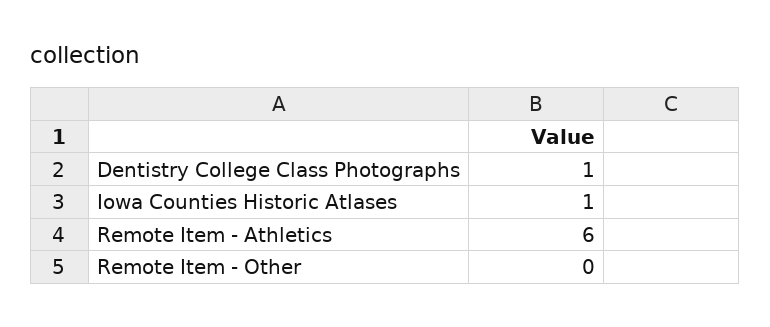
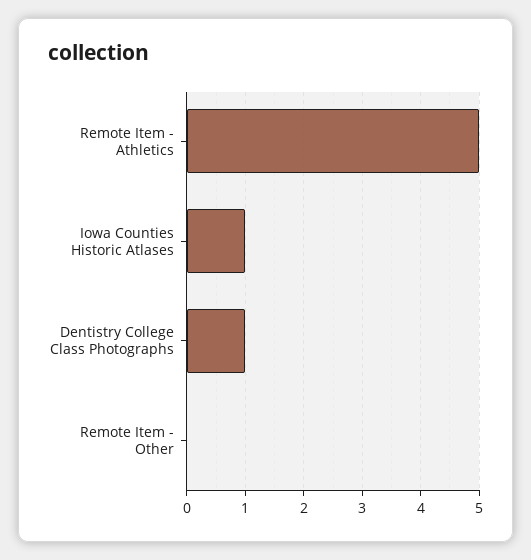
  {
    "Dentistry College Class Photographs": 1,
    "Iowa Counties Historic Atlases": 1,
-   "Remote Item - Athletics": 6,
+   "Remote Item - Athletics": 5,
    "Remote Item - Other": 0
  }

